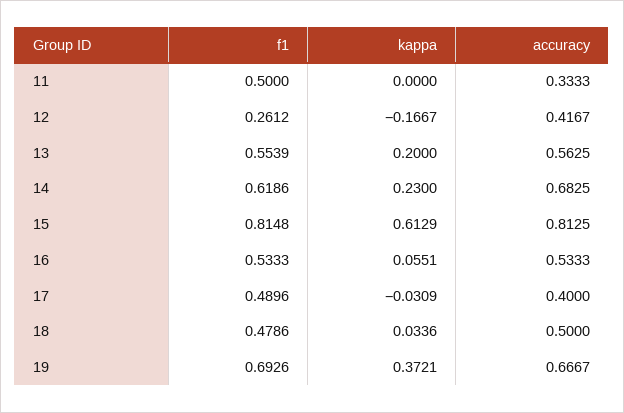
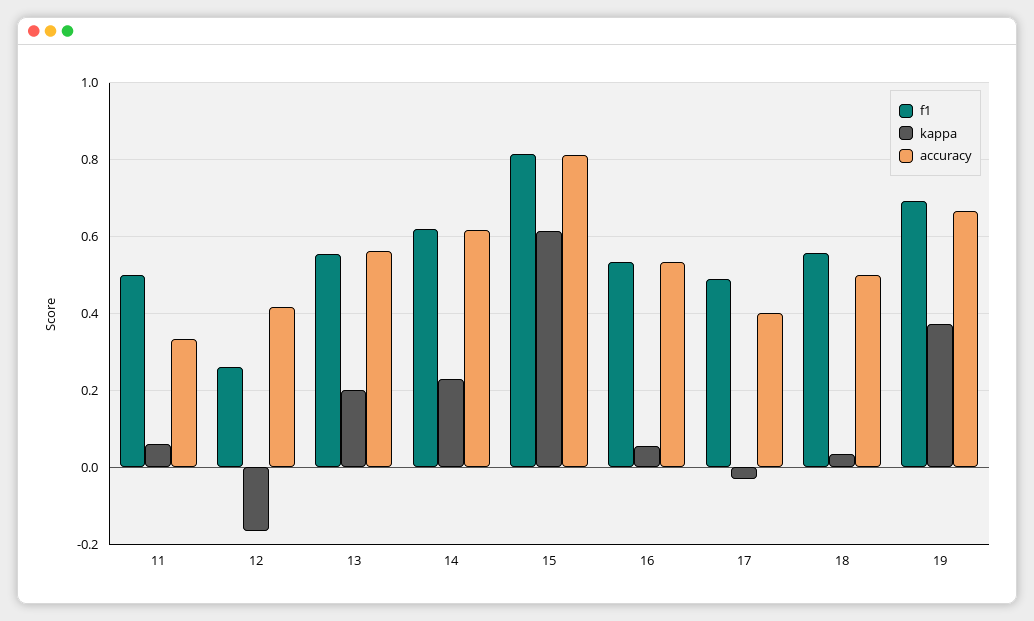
  {
    "f1": {
      "11": 0.5,
      "12": 0.2612,
      "13": 0.5539,
      "14": 0.6186,
      "15": 0.8148,
      "16": 0.5333,
      "17": 0.4896,
-     "18": 0.4786,
+     "18": 0.56,
      "19": 0.6926
    },
    "kappa": {
-     "11": 0,
+     "11": 0.06,
      "12": -0.1667,
      "13": 0.2,
      "14": 0.23,
      "15": 0.6129,
      "16": 0.0551,
      "17": -0.0309,
      "18": 0.0336,
      "19": 0.3721
    },
    "accuracy": {
      "11": 0.3333,
      "12": 0.4167,
      "13": 0.5625,
-     "14": 0.6825,
+     "14": 0.62,
      "15": 0.8125,
      "16": 0.5333,
      "17": 0.4,
      "18": 0.5,
      "19": 0.6667
    }
  }

